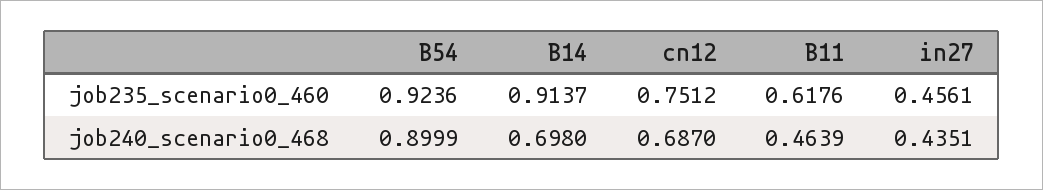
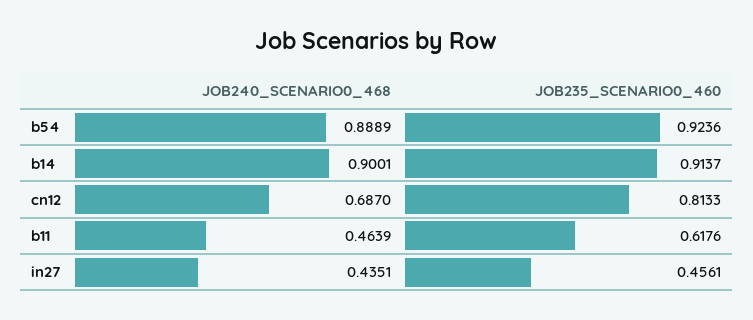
  {
    "B54": {
      "job235_scenario0_460": 0.9236,
-     "job240_scenario0_468": 0.8999
+     "job240_scenario0_468": 0.8889
    },
    "B14": {
      "job235_scenario0_460": 0.9137,
-     "job240_scenario0_468": 0.698
+     "job240_scenario0_468": 0.9001
    },
    "cn12": {
-     "job235_scenario0_460": 0.7512,
+     "job235_scenario0_460": 0.8133,
      "job240_scenario0_468": 0.687
    },
    "B11": {
      "job235_scenario0_460": 0.6176,
      "job240_scenario0_468": 0.4639
    },
    "in27": {
      "job235_scenario0_460": 0.4561,
      "job240_scenario0_468": 0.4351
    }
  }

